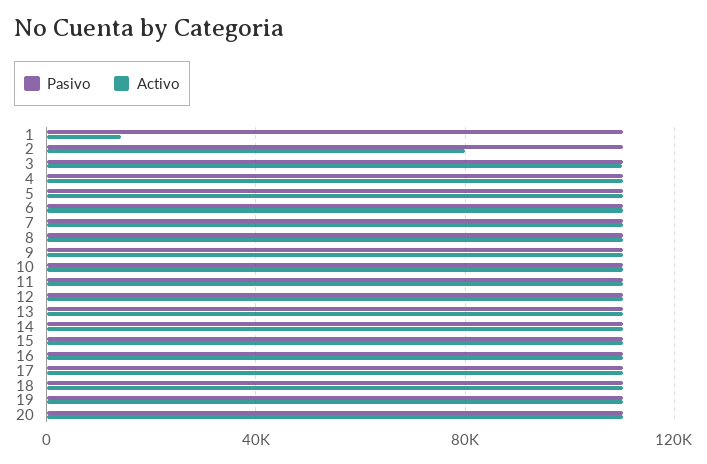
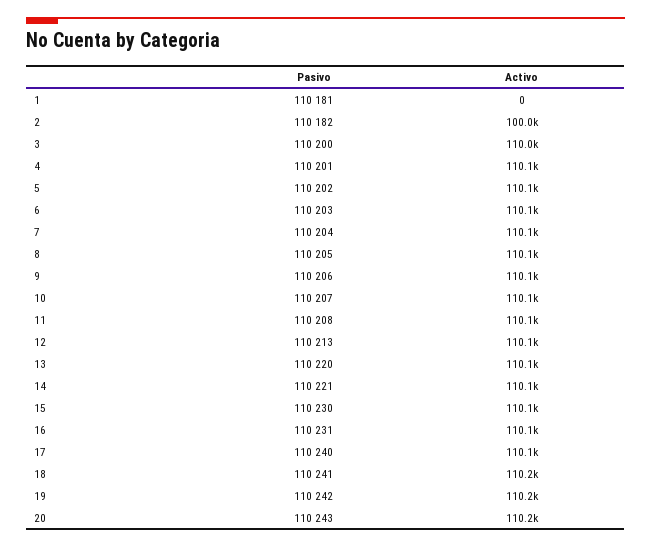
  {
    "Pasivo": {
      "1": 110181,
      "2": 110182,
      "3": 110200,
      "4": 110201,
      "5": 110202,
      "6": 110203,
      "7": 110204,
      "8": 110205,
      "9": 110206,
      "10": 110207,
      "11": 110208,
      "12": 110213,
      "13": 110220,
      "14": 110221,
      "15": 110230,
      "16": 110231,
      "17": 110240,
      "18": 110241,
      "19": 110242,
      "20": 110243
    },
    "Activo": {
-     "1": 15000,
+     "1": 0,
-     "2": 80000,
+     "2": 100000,
      "3": 110000,
      "4": 110100,
      "5": 110100,
      "6": 110100,
      "7": 110100,
      "8": 110100,
      "9": 110100,
      "10": 110100,
      "11": 110100,
      "12": 110100,
      "13": 110100,
      "14": 110100,
      "15": 110100,
      "16": 110100,
      "17": 110100,
      "18": 110200,
      "19": 110200,
      "20": 110200
    }
  }

